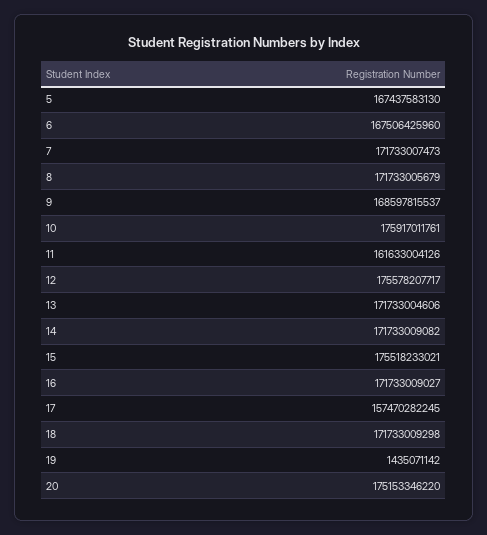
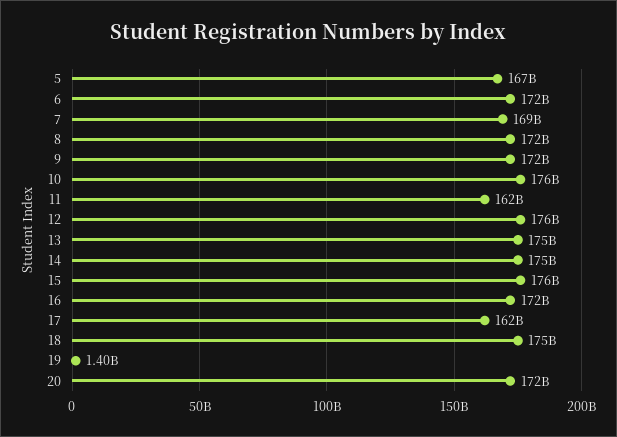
  {
    "5": 167437583130,
-   "6": 167506425960,
+   "6": 172000000000,
-   "7": 171733007473,
+   "7": 169000000000,
    "8": 171733005679,
-   "9": 168597815537,
+   "9": 172000000000,
    "10": 175917011761,
    "11": 161633004126,
    "12": 175578207717,
-   "13": 171733004606,
+   "13": 175000000000,
-   "14": 171733009082,
+   "14": 175000000000,
    "15": 175518233021,
    "16": 171733009027,
-   "17": 157470282245,
+   "17": 162000000000,
-   "18": 171733009298,
+   "18": 175000000000,
-   "19": 1435071142,
+   "19": 1400000000,
-   "20": 175153346220
+   "20": 172000000000
  }

